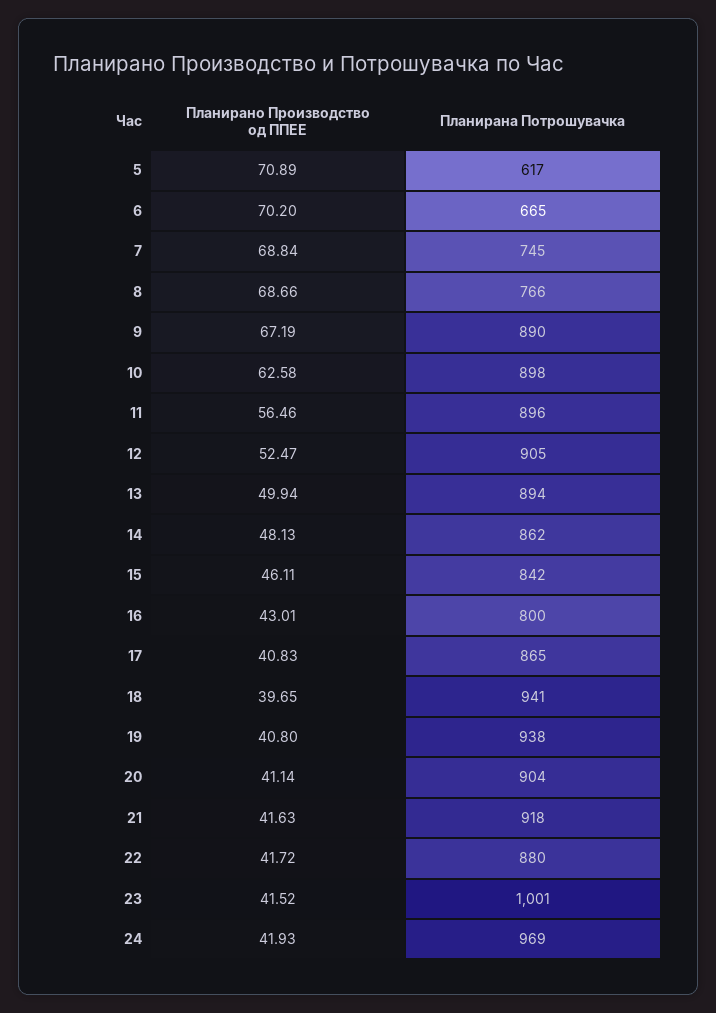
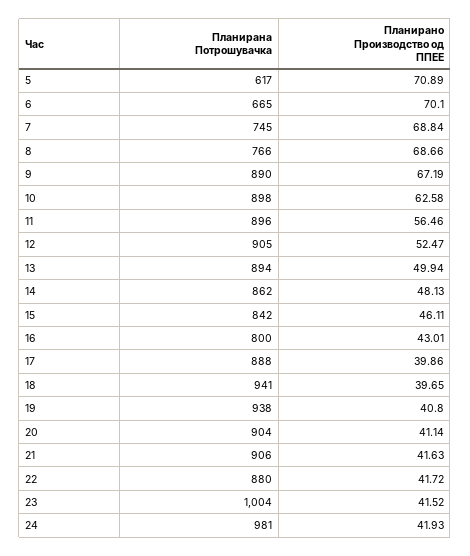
  {
    "Планирано Производство од ППЕЕ": {
      "5": 70.89,
-     "6": 70.2,
+     "6": 70.1,
      "7": 68.84,
      "8": 68.66,
      "9": 67.19,
      "10": 62.58,
      "11": 56.46,
      "12": 52.47,
      "13": 49.94,
      "14": 48.13,
      "15": 46.11,
      "16": 43.01,
-     "17": 40.83,
+     "17": 39.86,
      "18": 39.65,
      "19": 40.8,
      "20": 41.14,
      "21": 41.63,
      "22": 41.72,
      "23": 41.52,
      "24": 41.93
    },
    "Планирана Потрошувачка": {
      "5": 617,
      "6": 665,
      "7": 745,
      "8": 766,
      "9": 890,
      "10": 898,
      "11": 896,
      "12": 905,
      "13": 894,
      "14": 862,
      "15": 842,
      "16": 800,
-     "17": 865,
+     "17": 888,
      "18": 941,
      "19": 938,
      "20": 904,
-     "21": 918,
+     "21": 906,
      "22": 880,
-     "23": 1001,
+     "23": 1004,
-     "24": 969
+     "24": 981
    }
  }

